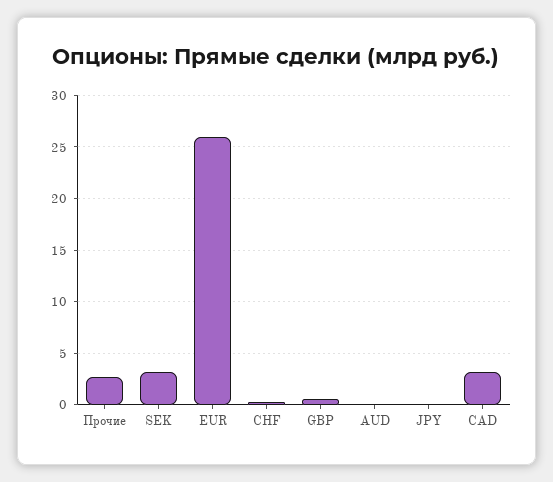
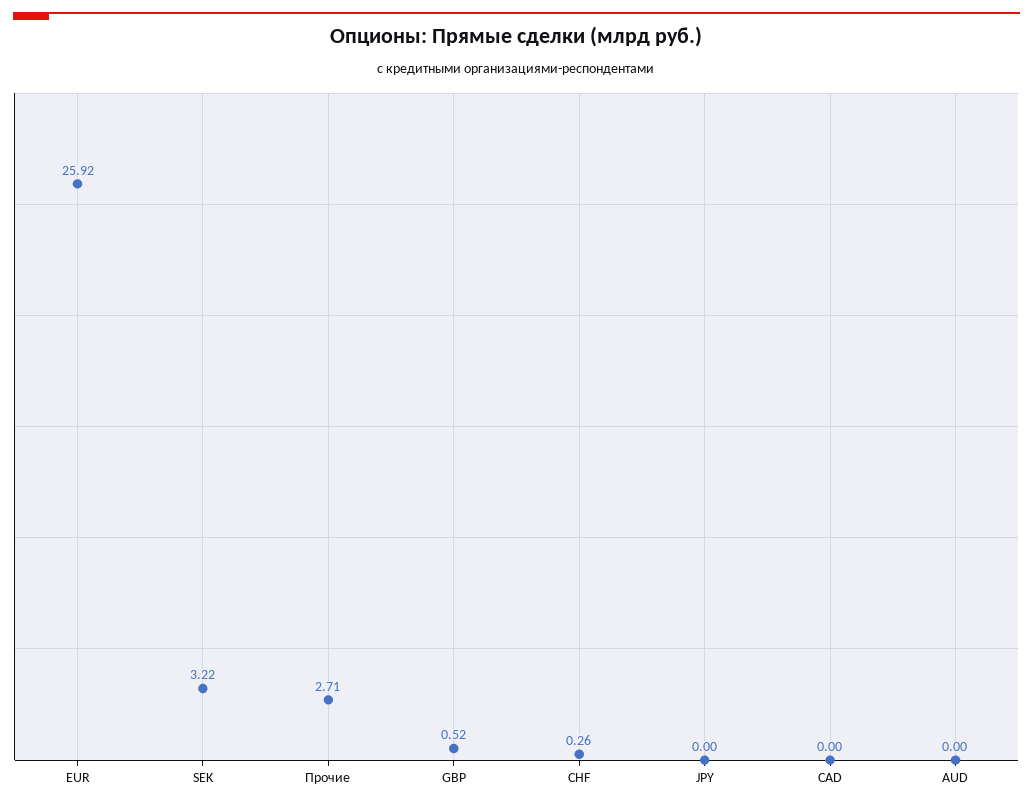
  {
    "Прочие": 2.71,
    "SEK": 3.22,
    "EUR": 25.92,
    "CHF": 0.26,
    "GBP": 0.52,
    "AUD": 0,
    "JPY": 0,
-   "CAD": 3
+   "CAD": 0
  }

